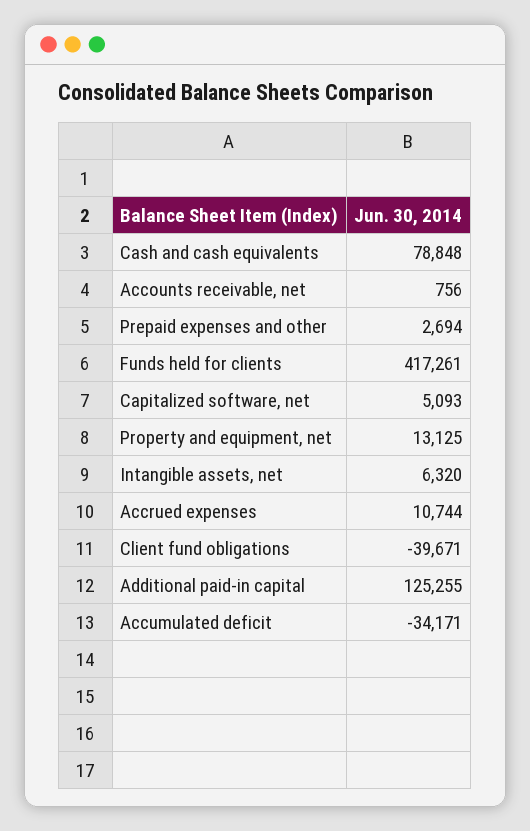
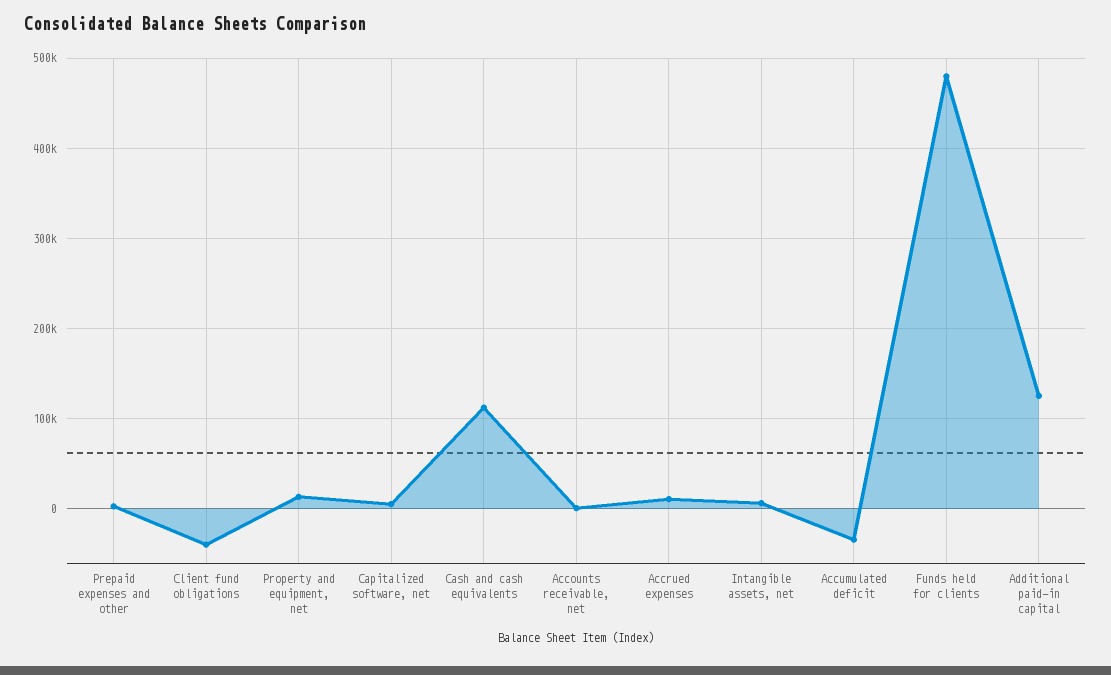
  {
-   "Cash and cash equivalents": 78848,
+   "Cash and cash equivalents": 110000,
    "Accounts receivable, net": 756,
    "Prepaid expenses and other": 2694,
-   "Funds held for clients": 417261,
+   "Funds held for clients": 480000,
    "Capitalized software, net": 5093,
    "Property and equipment, net": 13125,
    "Intangible assets, net": 6320,
    "Accrued expenses": 10744,
    "Client fund obligations": -39671,
    "Additional paid-in capital": 125255,
    "Accumulated deficit": -34171
  }

